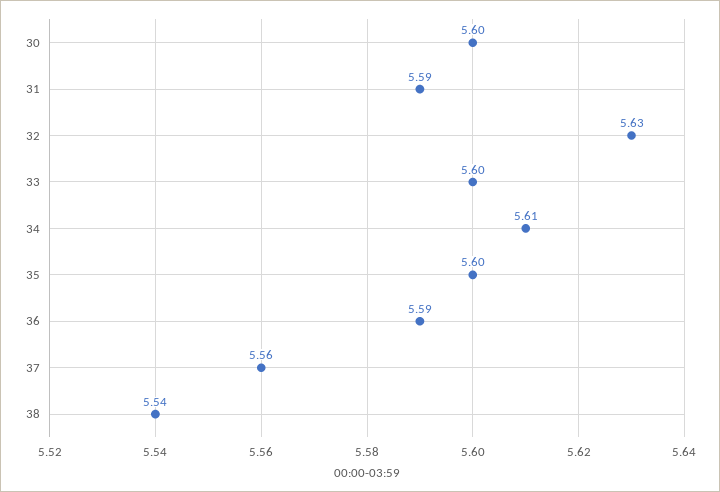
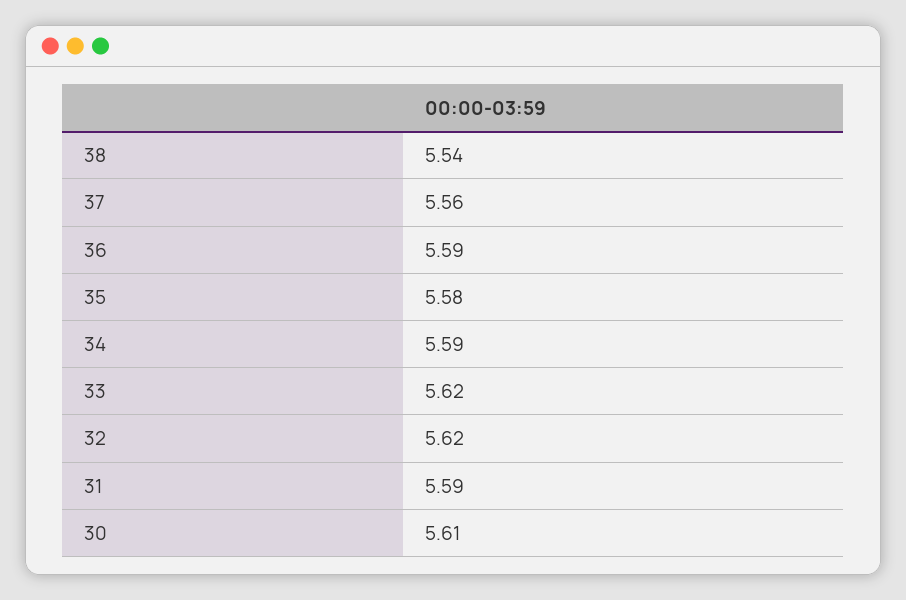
  {
-   "30": 5.6,
+   "30": 5.61,
    "31": 5.59,
-   "32": 5.63,
+   "32": 5.62,
-   "33": 5.6,
+   "33": 5.62,
-   "34": 5.61,
+   "34": 5.59,
-   "35": 5.6,
+   "35": 5.58,
    "36": 5.59,
    "37": 5.56,
    "38": 5.54
  }

